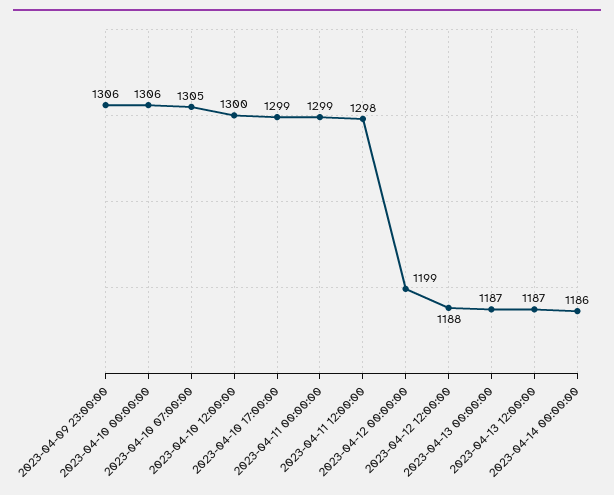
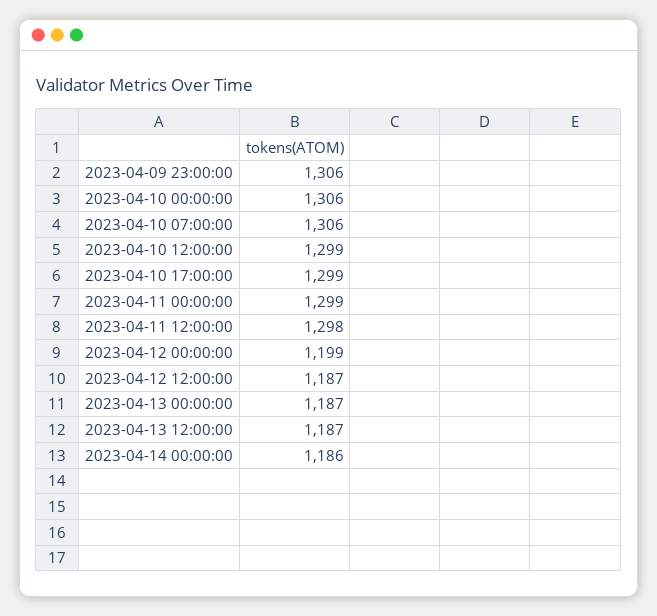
  {
    "2023-04-09 23:00:00": 1306,
    "2023-04-10 00:00:00": 1306,
-   "2023-04-10 07:00:00": 1305,
+   "2023-04-10 07:00:00": 1306,
-   "2023-04-10 12:00:00": 1300,
+   "2023-04-10 12:00:00": 1299,
    "2023-04-10 17:00:00": 1299,
    "2023-04-11 00:00:00": 1299,
    "2023-04-11 12:00:00": 1298,
    "2023-04-12 00:00:00": 1199,
-   "2023-04-12 12:00:00": 1188,
+   "2023-04-12 12:00:00": 1187,
    "2023-04-13 00:00:00": 1187,
    "2023-04-13 12:00:00": 1187,
    "2023-04-14 00:00:00": 1186
  }

